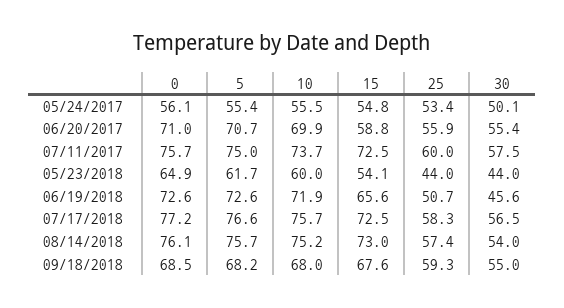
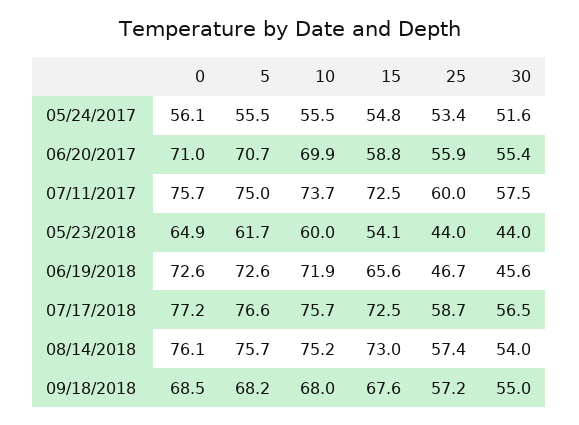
  {
    "0": {
      "05/24/2017": 56.1,
      "06/20/2017": 71,
      "07/11/2017": 75.7,
      "05/23/2018": 64.9,
      "06/19/2018": 72.6,
      "07/17/2018": 77.2,
      "08/14/2018": 76.1,
      "09/18/2018": 68.5
    },
    "5": {
-     "05/24/2017": 55.4,
+     "05/24/2017": 55.5,
      "06/20/2017": 70.7,
      "07/11/2017": 75,
      "05/23/2018": 61.7,
      "06/19/2018": 72.6,
      "07/17/2018": 76.6,
      "08/14/2018": 75.7,
      "09/18/2018": 68.2
    },
    "10": {
      "05/24/2017": 55.5,
      "06/20/2017": 69.9,
      "07/11/2017": 73.7,
      "05/23/2018": 60,
      "06/19/2018": 71.9,
      "07/17/2018": 75.7,
      "08/14/2018": 75.2,
      "09/18/2018": 68
    },
    "15": {
      "05/24/2017": 54.8,
      "06/20/2017": 58.8,
      "07/11/2017": 72.5,
      "05/23/2018": 54.1,
      "06/19/2018": 65.6,
      "07/17/2018": 72.5,
      "08/14/2018": 73,
      "09/18/2018": 67.6
    },
    "25": {
      "05/24/2017": 53.4,
      "06/20/2017": 55.9,
      "07/11/2017": 60,
      "05/23/2018": 44,
-     "06/19/2018": 50.7,
+     "06/19/2018": 46.7,
-     "07/17/2018": 58.3,
+     "07/17/2018": 58.7,
      "08/14/2018": 57.4,
-     "09/18/2018": 59.3
+     "09/18/2018": 57.2
    },
    "30": {
-     "05/24/2017": 50.1,
+     "05/24/2017": 51.6,
      "06/20/2017": 55.4,
      "07/11/2017": 57.5,
      "05/23/2018": 44,
      "06/19/2018": 45.6,
      "07/17/2018": 56.5,
      "08/14/2018": 54,
      "09/18/2018": 55
    }
  }

